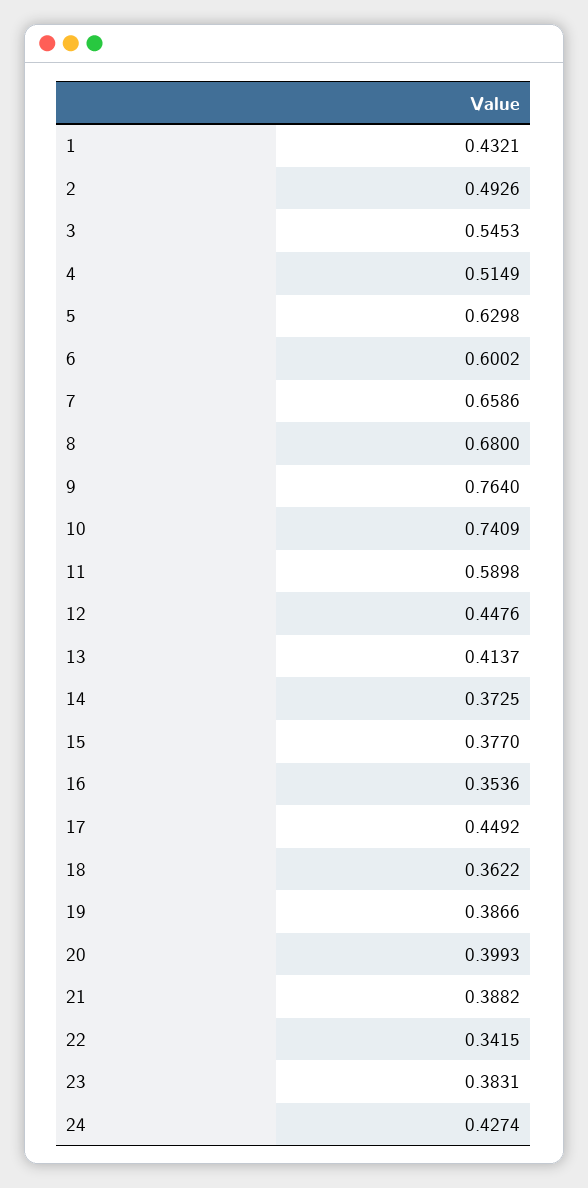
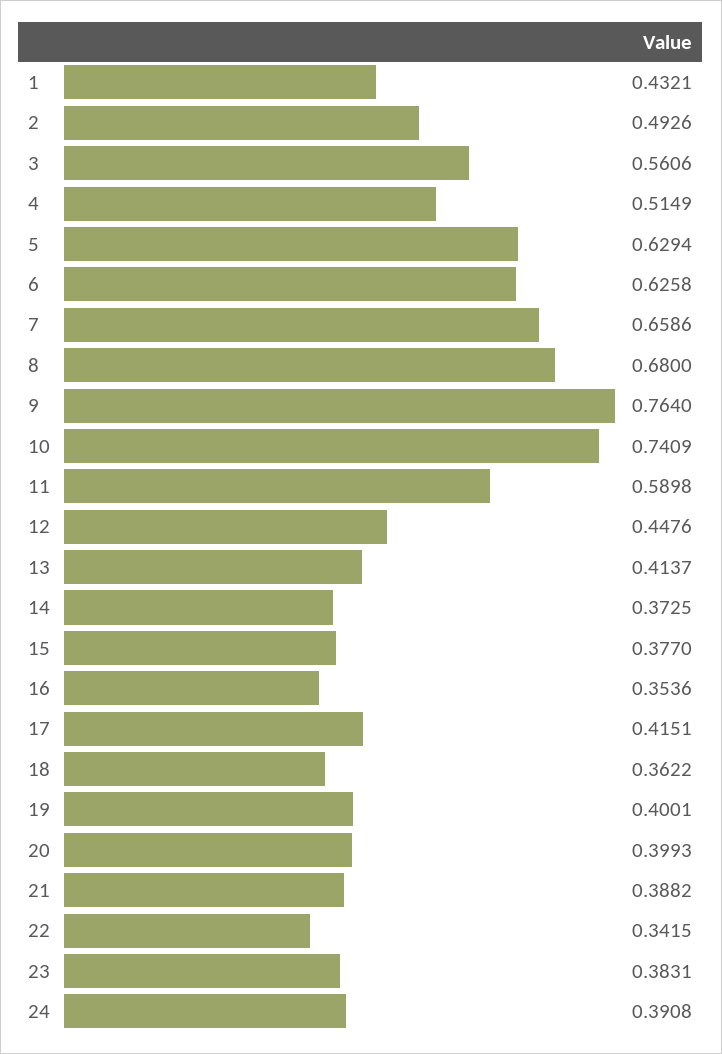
  {
    "1": 0.4321,
    "2": 0.4926,
-   "3": 0.5453,
+   "3": 0.5606,
    "4": 0.5149,
-   "5": 0.6298,
+   "5": 0.6294,
-   "6": 0.6002,
+   "6": 0.6258,
    "7": 0.6586,
    "8": 0.68,
    "9": 0.764,
    "10": 0.7409,
    "11": 0.5898,
    "12": 0.4476,
    "13": 0.4137,
    "14": 0.3725,
    "15": 0.377,
    "16": 0.3536,
-   "17": 0.4492,
+   "17": 0.4151,
    "18": 0.3622,
-   "19": 0.3866,
+   "19": 0.4001,
    "20": 0.3993,
    "21": 0.3882,
    "22": 0.3415,
    "23": 0.3831,
-   "24": 0.4274
+   "24": 0.3908
  }

